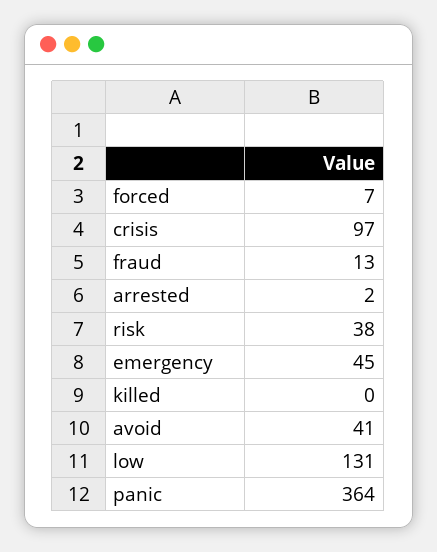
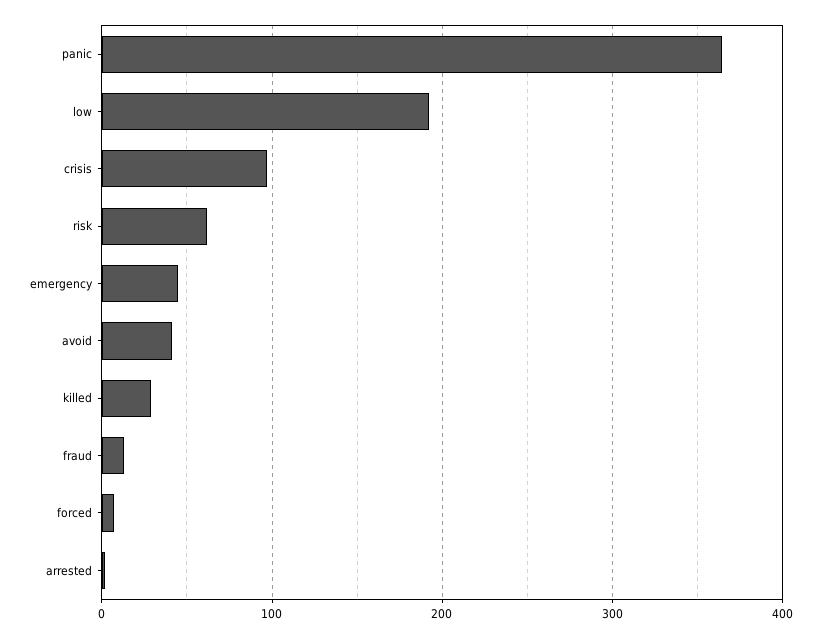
  {
    "forced": 7,
    "crisis": 97,
    "fraud": 13,
    "arrested": 2,
-   "risk": 38,
+   "risk": 60,
    "emergency": 45,
-   "killed": 0,
+   "killed": 30,
    "avoid": 41,
-   "low": 131,
+   "low": 190,
    "panic": 364
  }

